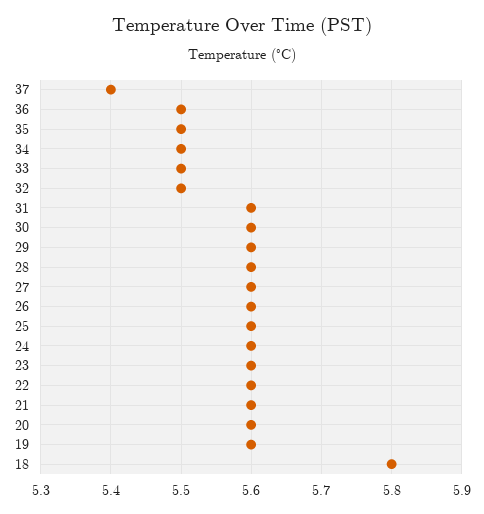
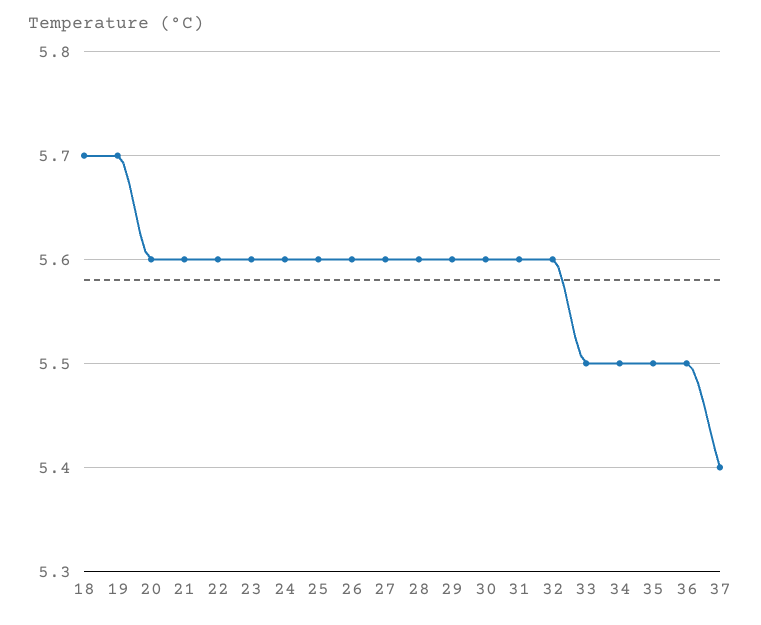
  {
    "37": 5.4,
    "36": 5.5,
    "35": 5.5,
    "34": 5.5,
    "33": 5.5,
-   "32": 5.5,
+   "32": 5.6,
    "31": 5.6,
    "30": 5.6,
    "29": 5.6,
    "28": 5.6,
    "27": 5.6,
    "26": 5.6,
    "25": 5.6,
    "24": 5.6,
    "23": 5.6,
    "22": 5.6,
    "21": 5.6,
    "20": 5.6,
-   "19": 5.6,
+   "19": 5.7,
-   "18": 5.8
+   "18": 5.7
  }

